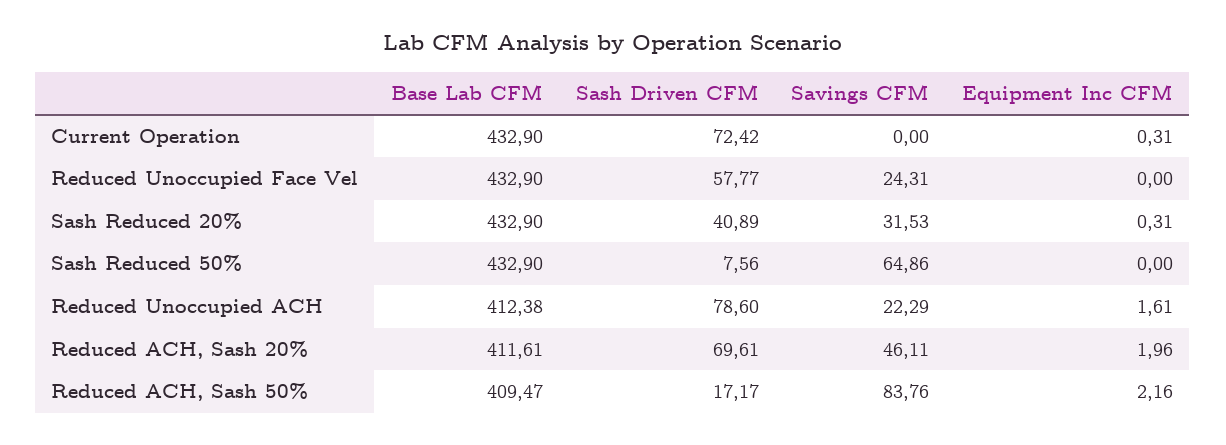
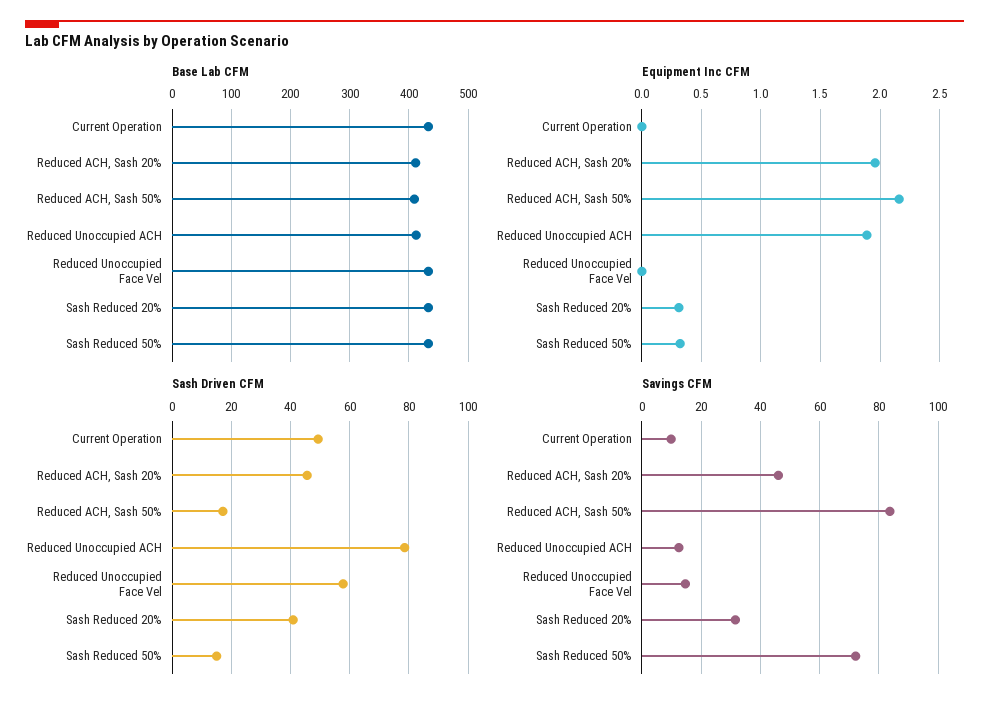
  {
    "Base Lab CFM": {
      "Current Operation": 432.9,
      "Reduced Unoccupied Face Vel": 432.9,
      "Sash Reduced 20%": 432.9,
      "Sash Reduced 50%": 432.9,
      "Reduced Unoccupied ACH": 412.38,
      "Reduced ACH, Sash 20%": 411.61,
      "Reduced ACH, Sash 50%": 409.47
    },
    "Sash Driven CFM": {
-     "Current Operation": 72.42,
+     "Current Operation": 50,
      "Reduced Unoccupied Face Vel": 57.77,
      "Sash Reduced 20%": 40.89,
-     "Sash Reduced 50%": 7.56,
+     "Sash Reduced 50%": 15,
      "Reduced Unoccupied ACH": 78.6,
-     "Reduced ACH, Sash 20%": 69.61,
+     "Reduced ACH, Sash 20%": 45,
      "Reduced ACH, Sash 50%": 17.17
    },
    "Savings CFM": {
-     "Current Operation": 0,
+     "Current Operation": 10,
-     "Reduced Unoccupied Face Vel": 24.31,
+     "Reduced Unoccupied Face Vel": 15,
      "Sash Reduced 20%": 31.53,
-     "Sash Reduced 50%": 64.86,
+     "Sash Reduced 50%": 72.5,
-     "Reduced Unoccupied ACH": 22.29,
+     "Reduced Unoccupied ACH": 12.5,
      "Reduced ACH, Sash 20%": 46.11,
      "Reduced ACH, Sash 50%": 83.76
    },
    "Equipment Inc CFM": {
-     "Current Operation": 0.31,
+     "Current Operation": 0,
      "Reduced Unoccupied Face Vel": 0,
      "Sash Reduced 20%": 0.31,
-     "Sash Reduced 50%": 0,
+     "Sash Reduced 50%": 0.3,
-     "Reduced Unoccupied ACH": 1.61,
+     "Reduced Unoccupied ACH": 1.9,
      "Reduced ACH, Sash 20%": 1.96,
      "Reduced ACH, Sash 50%": 2.16
    }
  }

